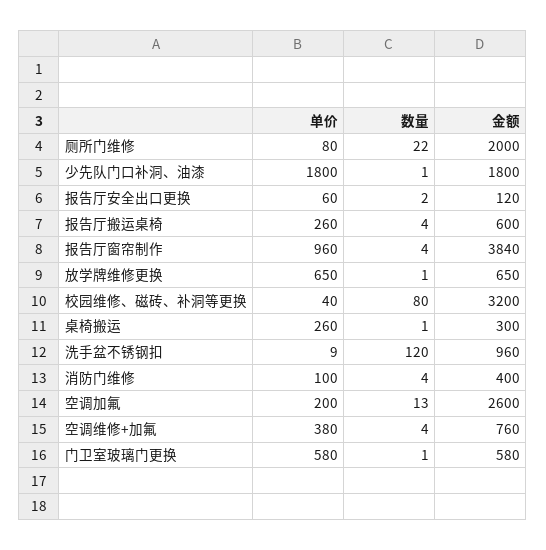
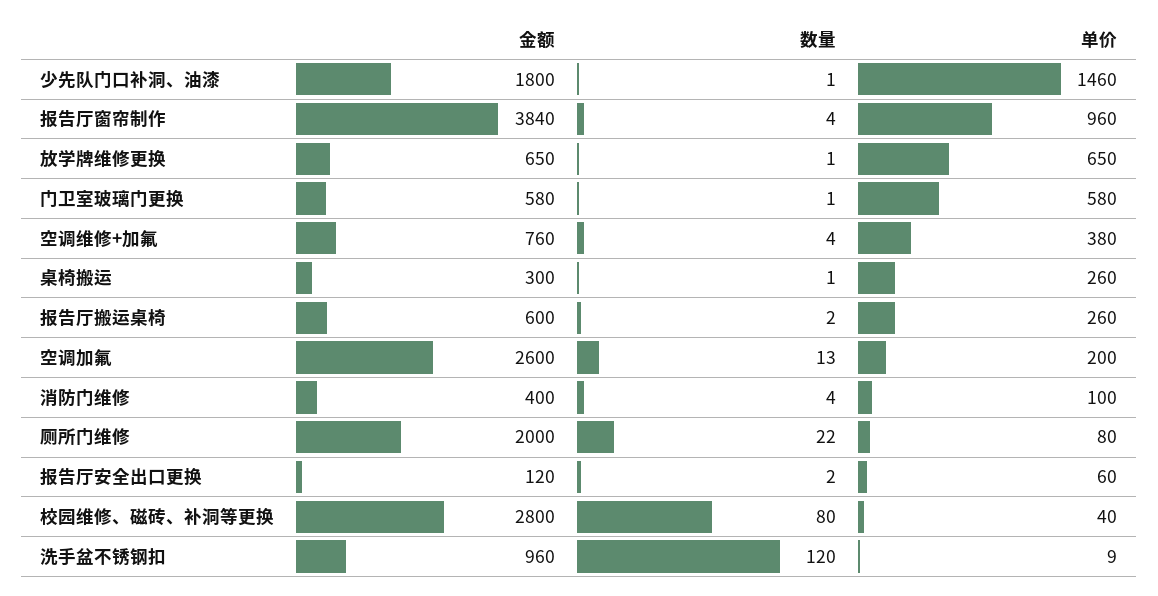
  {
    "单价": {
      "厕所门维修": 80,
-     "少先队门口补洞、油漆": 1800,
+     "少先队门口补洞、油漆": 1460,
      "报告厅安全出口更换": 60,
      "报告厅搬运桌椅": 260,
      "报告厅窗帘制作": 960,
      "放学牌维修更换": 650,
      "校园维修、磁砖、补洞等更换": 40,
      "桌椅搬运": 260,
      "洗手盆不锈钢扣": 9,
      "消防门维修": 100,
      "空调加氟": 200,
      "空调维修+加氟": 380,
      "门卫室玻璃门更换": 580
    },
    "数量": {
      "厕所门维修": 22,
      "少先队门口补洞、油漆": 1,
      "报告厅安全出口更换": 2,
-     "报告厅搬运桌椅": 4,
+     "报告厅搬运桌椅": 2,
      "报告厅窗帘制作": 4,
      "放学牌维修更换": 1,
      "校园维修、磁砖、补洞等更换": 80,
      "桌椅搬运": 1,
      "洗手盆不锈钢扣": 120,
      "消防门维修": 4,
      "空调加氟": 13,
      "空调维修+加氟": 4,
      "门卫室玻璃门更换": 1
    },
    "金额": {
      "厕所门维修": 2000,
      "少先队门口补洞、油漆": 1800,
      "报告厅安全出口更换": 120,
      "报告厅搬运桌椅": 600,
      "报告厅窗帘制作": 3840,
      "放学牌维修更换": 650,
-     "校园维修、磁砖、补洞等更换": 3200,
+     "校园维修、磁砖、补洞等更换": 2800,
      "桌椅搬运": 300,
      "洗手盆不锈钢扣": 960,
      "消防门维修": 400,
      "空调加氟": 2600,
      "空调维修+加氟": 760,
      "门卫室玻璃门更换": 580
    }
  }

